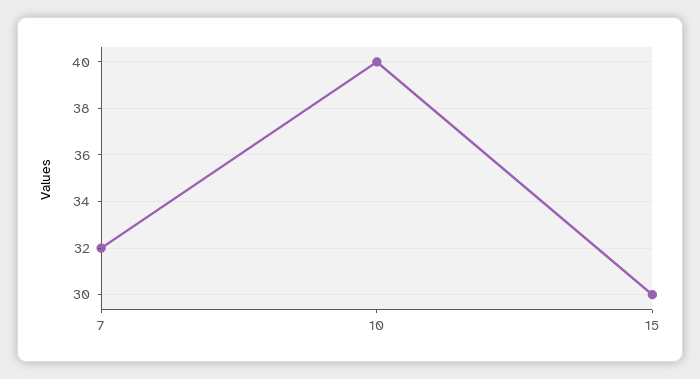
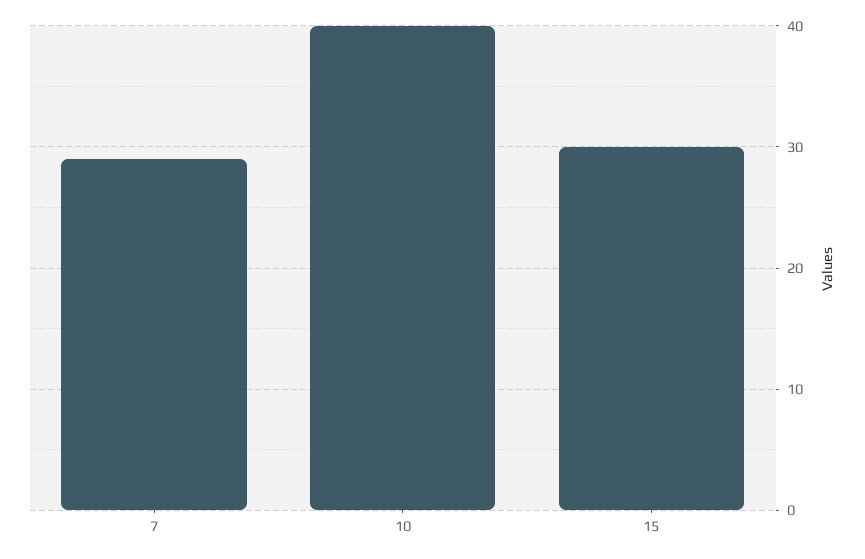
  {
-   "7": 32,
+   "7": 29,
    "10": 40,
    "15": 30
  }

